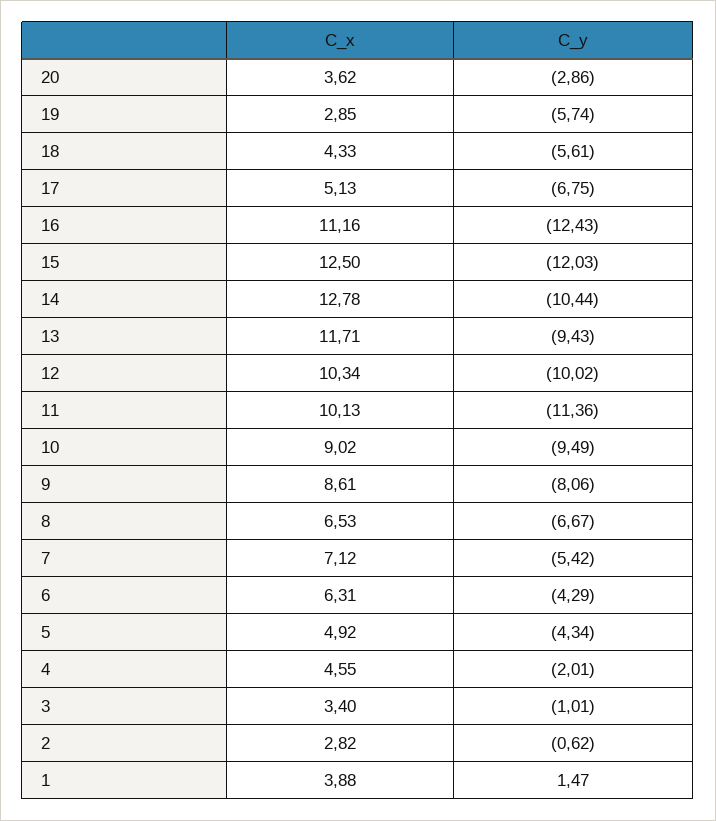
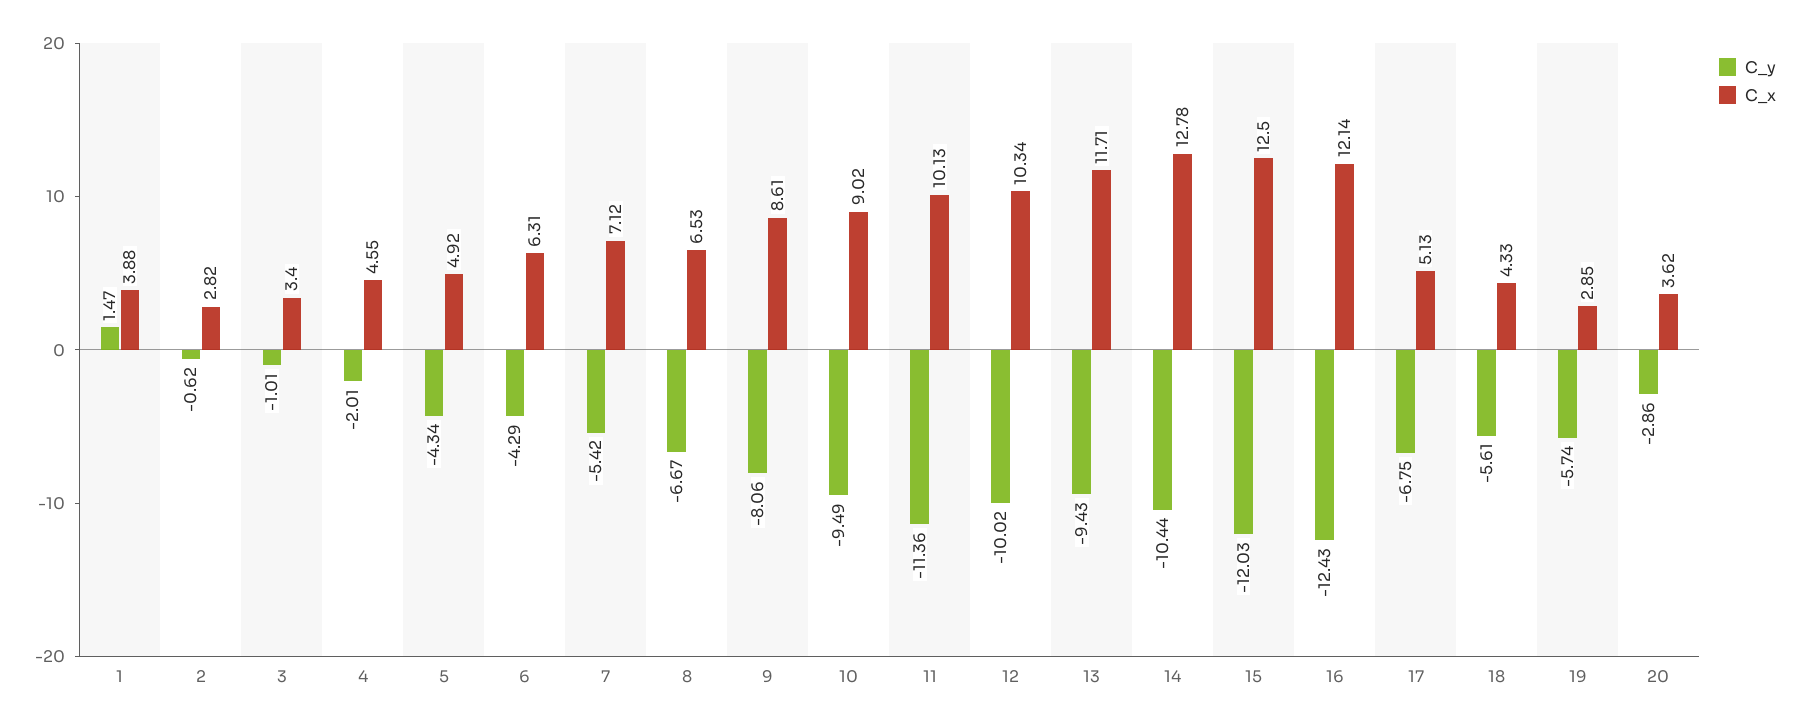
  {
    "C_x": {
      "20": 3.62,
      "19": 2.85,
      "18": 4.33,
      "17": 5.13,
-     "16": 11.16,
+     "16": 12.14,
      "15": 12.5,
      "14": 12.78,
      "13": 11.71,
      "12": 10.34,
      "11": 10.13,
      "10": 9.02,
      "9": 8.61,
      "8": 6.53,
      "7": 7.12,
      "6": 6.31,
      "5": 4.92,
      "4": 4.55,
      "3": 3.4,
      "2": 2.82,
      "1": 3.88
    },
    "C_y": {
      "20": -2.86,
      "19": -5.74,
      "18": -5.61,
      "17": -6.75,
      "16": -12.43,
      "15": -12.03,
      "14": -10.44,
      "13": -9.43,
      "12": -10.02,
      "11": -11.36,
      "10": -9.49,
      "9": -8.06,
      "8": -6.67,
      "7": -5.42,
      "6": -4.29,
      "5": -4.34,
      "4": -2.01,
      "3": -1.01,
      "2": -0.62,
      "1": 1.47
    }
  }

